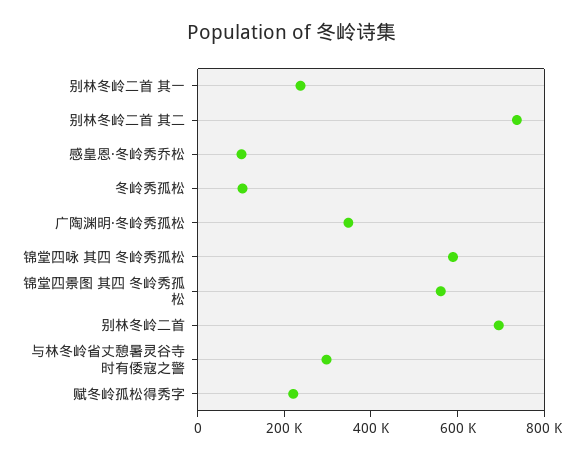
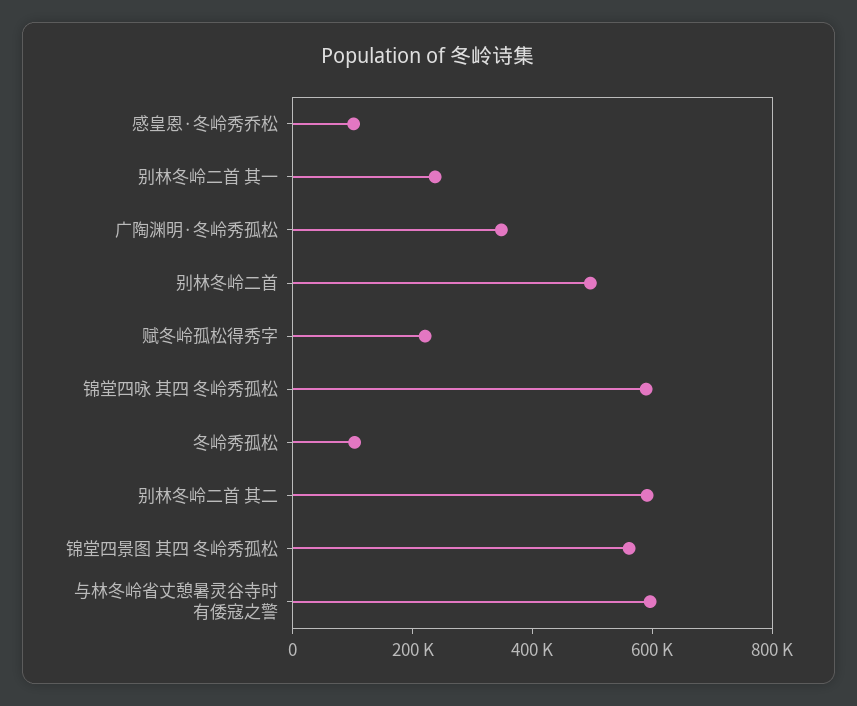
  {
    "别林冬岭二首 其一": 250000,
-   "别林冬岭二首 其二": 750000,
+   "别林冬岭二首 其二": 600000,
    "感皇恩·冬岭秀乔松": 100000,
    "冬岭秀孤松": 100000,
    "广陶渊明·冬岭秀孤松": 350000,
    "锦堂四咏 其四 冬岭秀孤松": 600000,
    "锦堂四景图 其四 冬岭秀孤松": 550000,
-   "别林冬岭二首": 700000,
+   "别林冬岭二首": 500000,
-   "与林冬岭省丈憩暑灵谷寺时有倭寇之警": 300000,
+   "与林冬岭省丈憩暑灵谷寺时有倭寇之警": 600000,
    "赋冬岭孤松得秀字": 200000
  }

